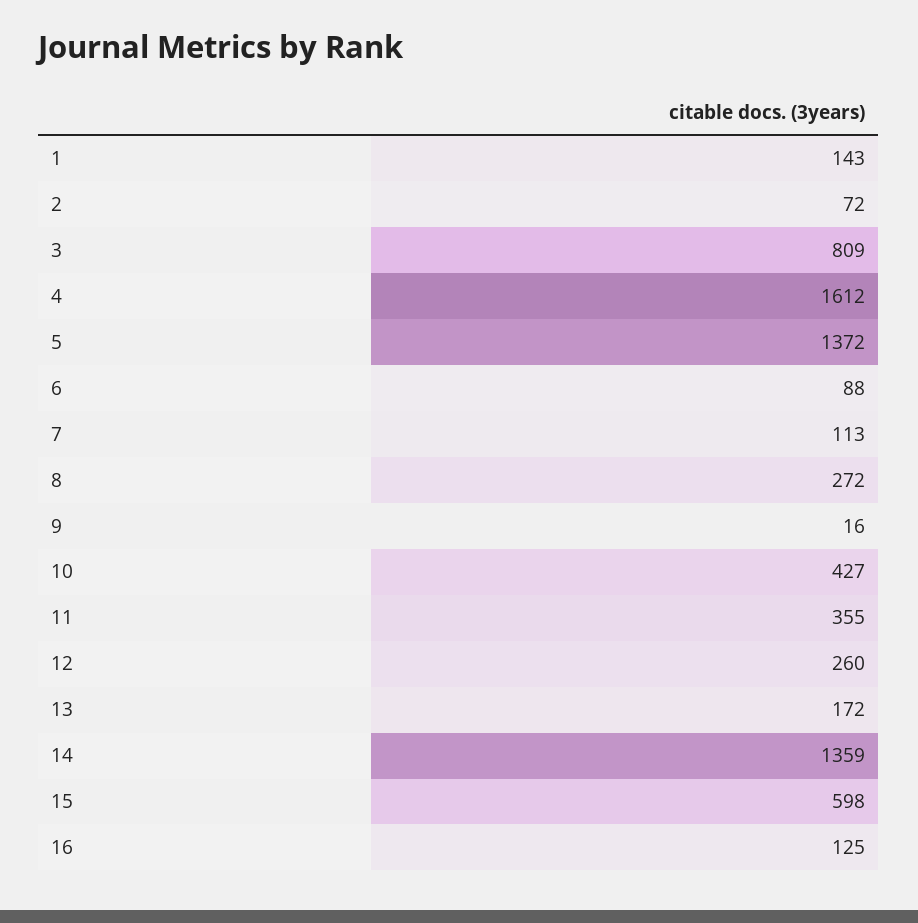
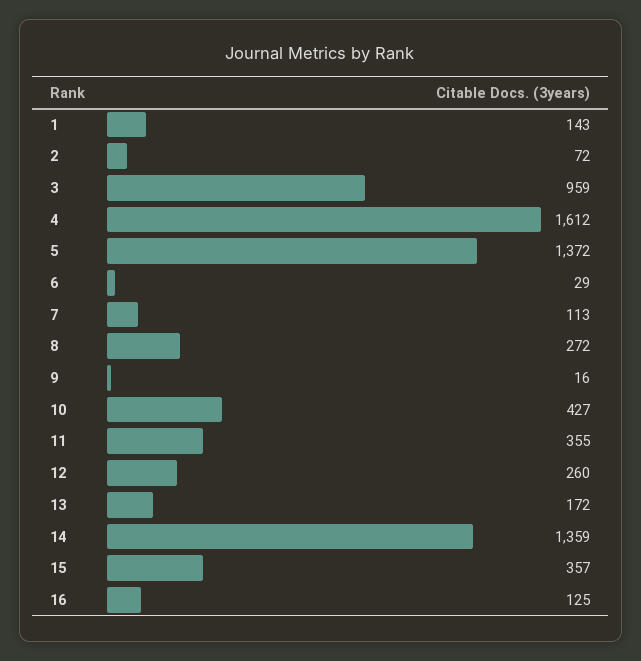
  {
    "1": 143,
    "2": 72,
-   "3": 809,
+   "3": 959,
    "4": 1612,
    "5": 1372,
-   "6": 88,
+   "6": 29,
    "7": 113,
    "8": 272,
    "9": 16,
    "10": 427,
    "11": 355,
    "12": 260,
    "13": 172,
    "14": 1359,
-   "15": 598,
+   "15": 357,
    "16": 125
  }

